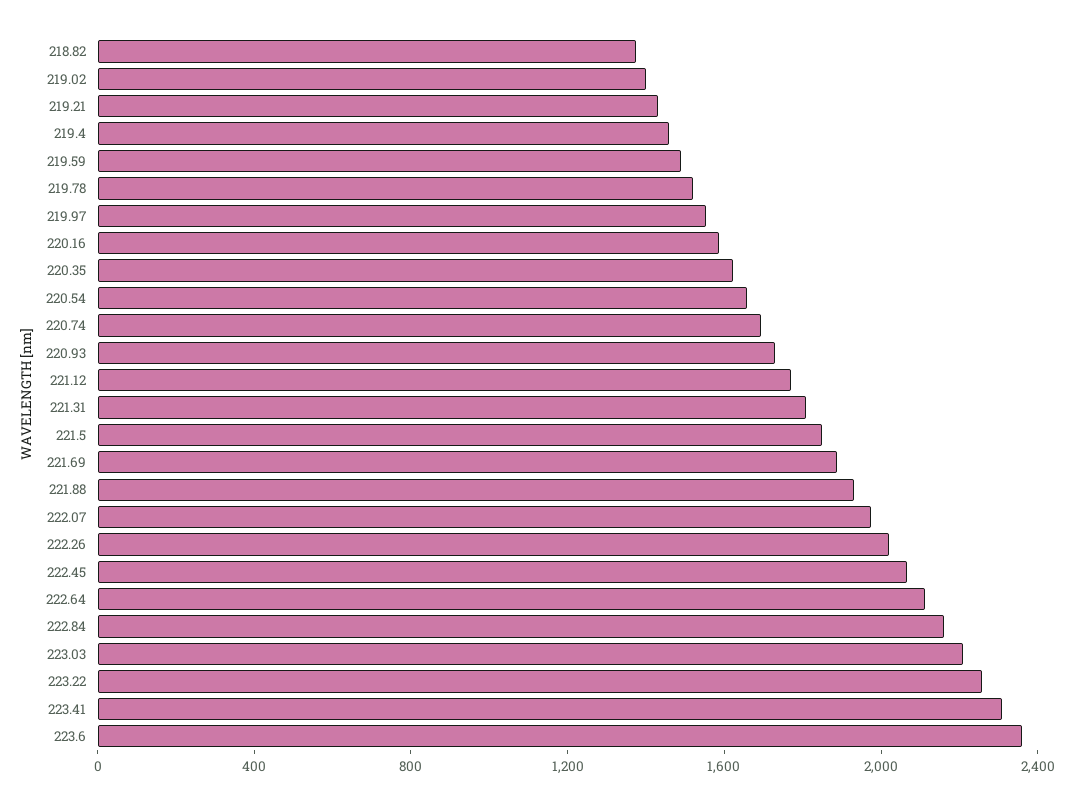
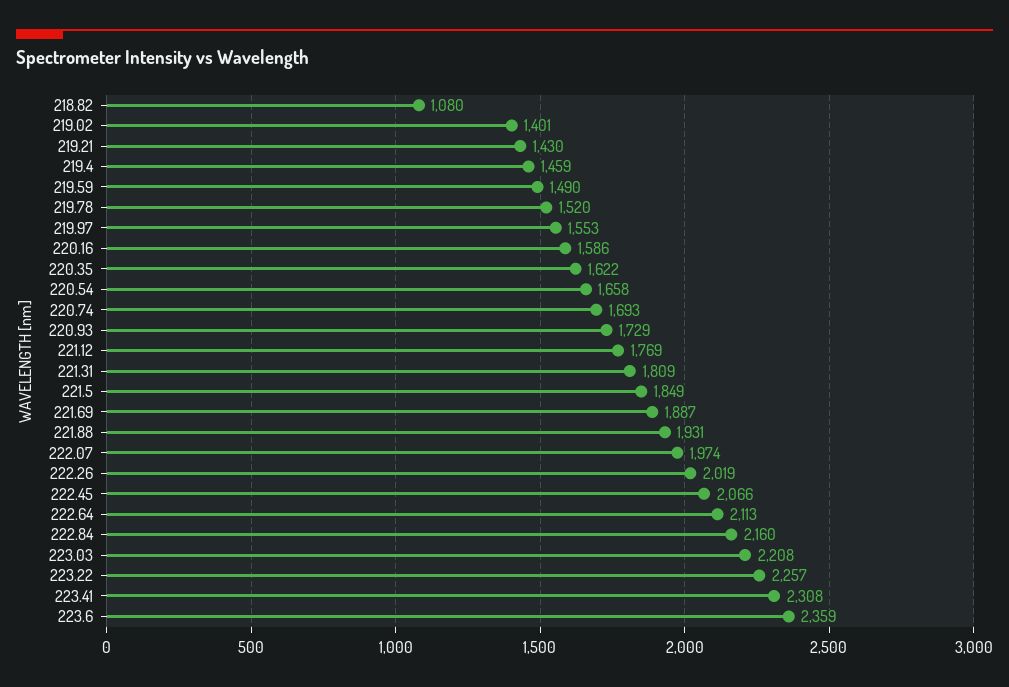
  {
-   "218.82": 1400,
+   "218.82": 1080,
    "219.02": 1401,
    "219.21": 1430,
    "219.4": 1459,
    "219.59": 1490,
    "219.78": 1520,
    "219.97": 1553,
    "220.16": 1586,
    "220.35": 1622,
    "220.54": 1658,
    "220.74": 1693,
    "220.93": 1729,
    "221.12": 1769,
    "221.31": 1809,
    "221.5": 1849,
    "221.69": 1887,
    "221.88": 1931,
    "222.07": 1974,
    "222.26": 2019,
    "222.45": 2066,
    "222.64": 2113,
    "222.84": 2160,
    "223.03": 2208,
    "223.22": 2257,
    "223.41": 2308,
    "223.6": 2359
  }

